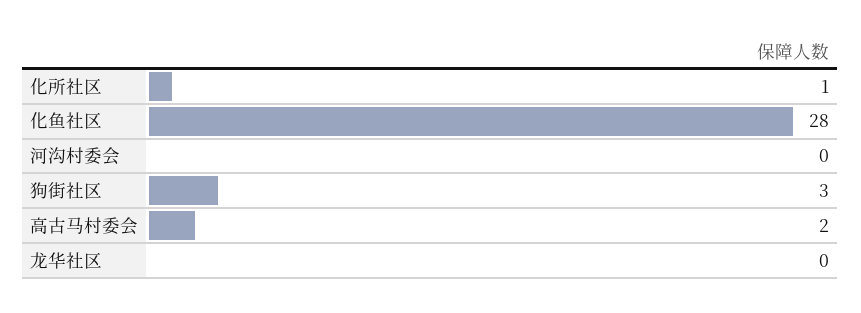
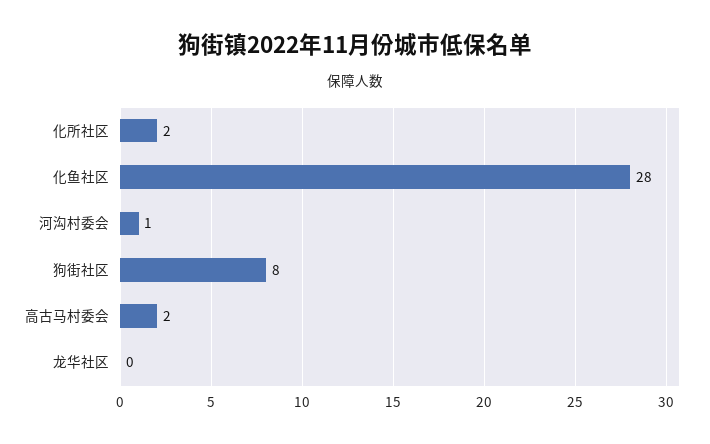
  {
-   "化所社区": 1,
+   "化所社区": 2,
    "化鱼社区": 28,
-   "河沟村委会": 0,
+   "河沟村委会": 1,
-   "狗街社区": 3,
+   "狗街社区": 8,
    "高古马村委会": 2,
    "龙华社区": 0
  }

